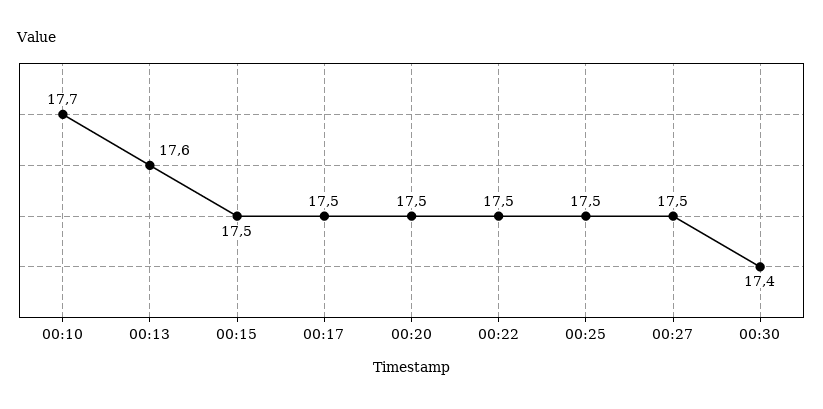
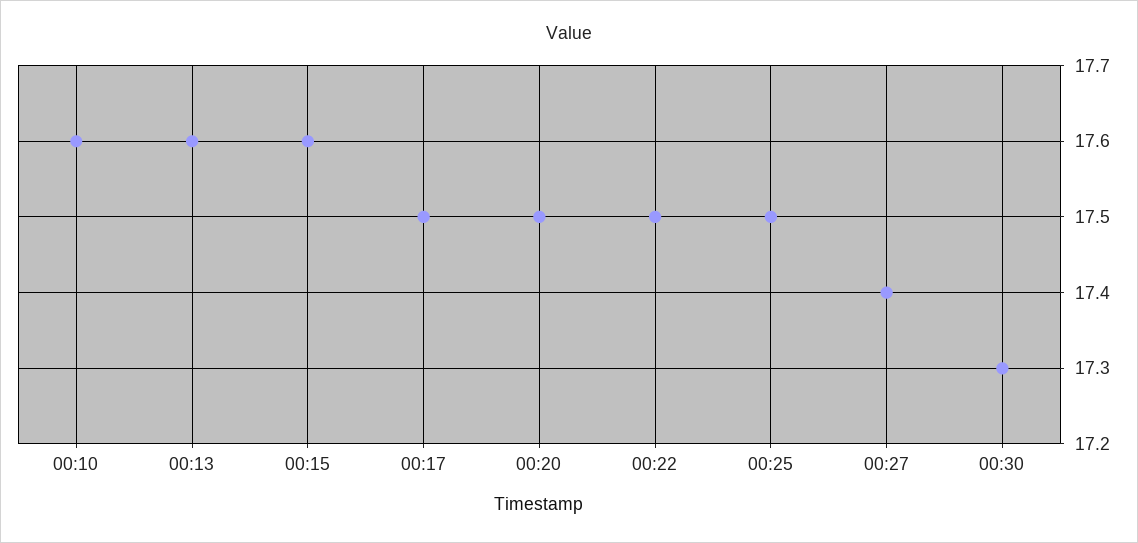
  {
-   "00:10": 17.7,
+   "00:10": 17.6,
    "00:13": 17.6,
-   "00:15": 17.5,
+   "00:15": 17.6,
    "00:17": 17.5,
    "00:20": 17.5,
    "00:22": 17.5,
    "00:25": 17.5,
-   "00:27": 17.5,
+   "00:27": 17.4,
-   "00:30": 17.4
+   "00:30": 17.3
  }

